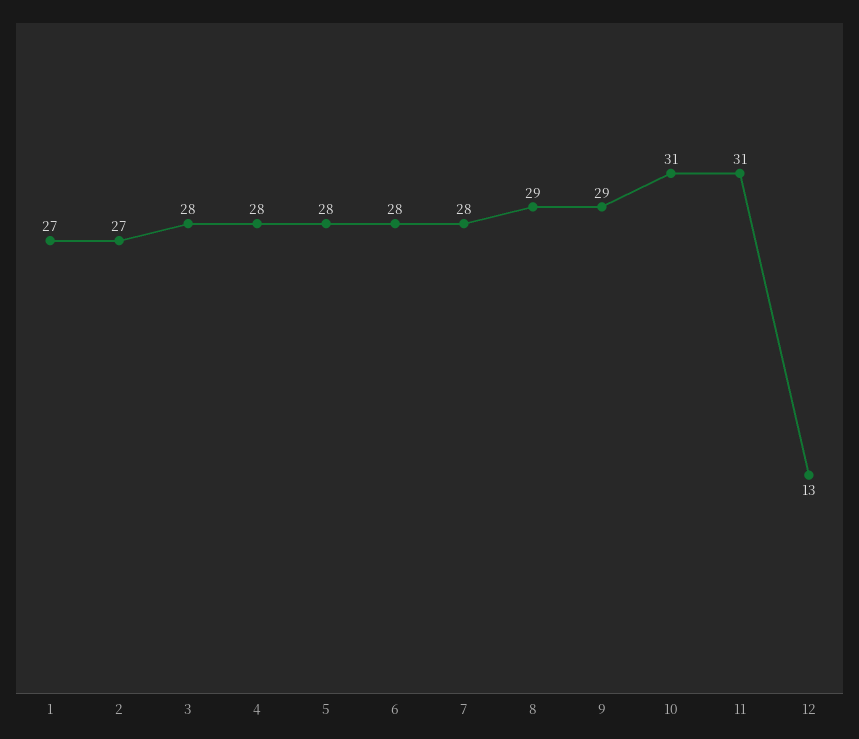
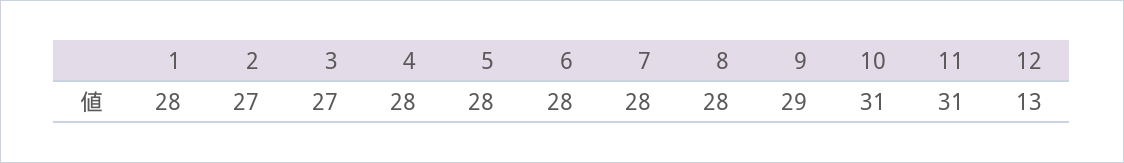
  {
-   "1": 27,
+   "1": 28,
    "2": 27,
-   "3": 28,
+   "3": 27,
    "4": 28,
    "5": 28,
    "6": 28,
    "7": 28,
-   "8": 29,
+   "8": 28,
    "9": 29,
    "10": 31,
    "11": 31,
    "12": 13
  }

